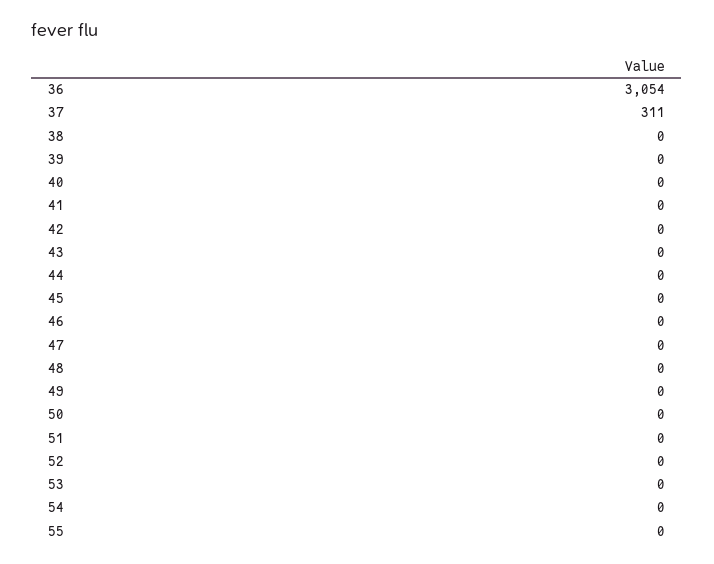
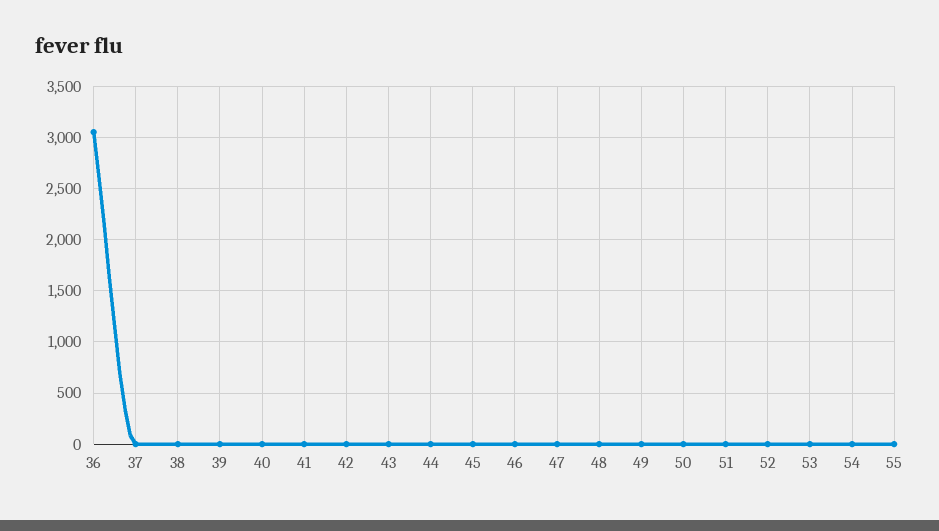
  {
    "36": 3054,
-   "37": 311,
+   "37": 0,
    "38": 0,
    "39": 0,
    "40": 0,
    "41": 0,
    "42": 0,
    "43": 0,
    "44": 0,
    "45": 0,
    "46": 0,
    "47": 0,
    "48": 0,
    "49": 0,
    "50": 0,
    "51": 0,
    "52": 0,
    "53": 0,
    "54": 0,
    "55": 0
  }

